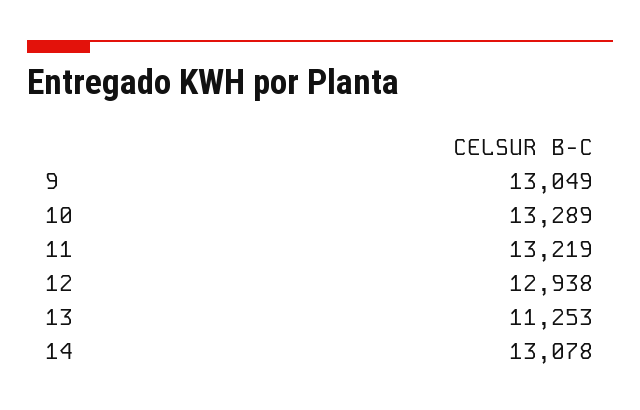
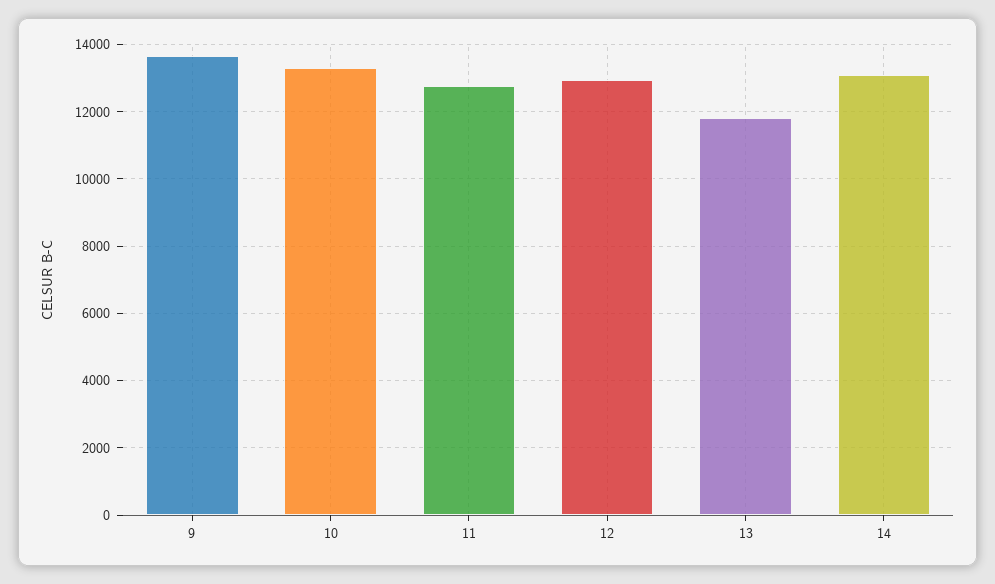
  {
-   "9": 13049,
+   "9": 13600,
    "10": 13289,
-   "11": 13219,
+   "11": 12800,
    "12": 12938,
-   "13": 11253,
+   "13": 11800,
    "14": 13078
  }

